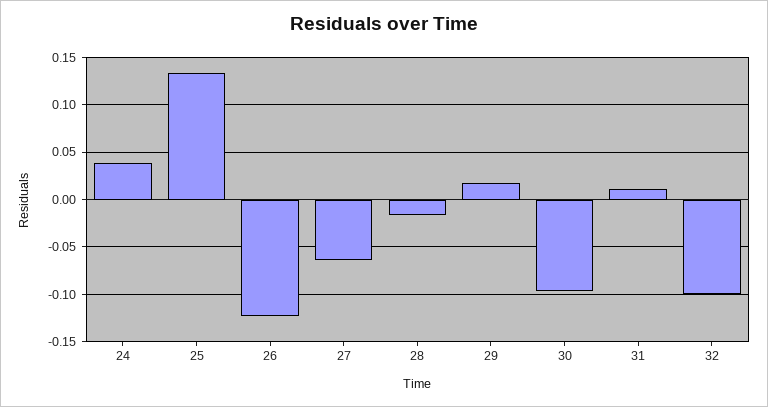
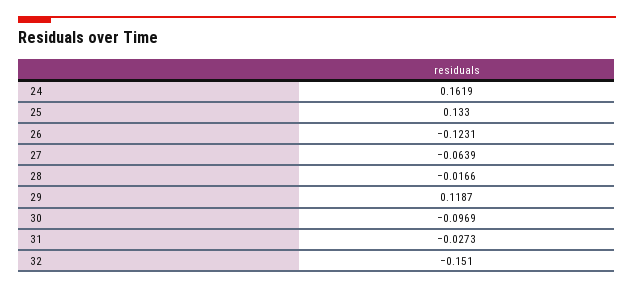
  {
-   "24": 0.04,
+   "24": 0.1619,
    "25": 0.133,
    "26": -0.1231,
    "27": -0.0639,
    "28": -0.0166,
-   "29": 0.02,
+   "29": 0.1187,
    "30": -0.0969,
-   "31": 0.01,
+   "31": -0.0273,
-   "32": -0.1
+   "32": -0.151
  }

